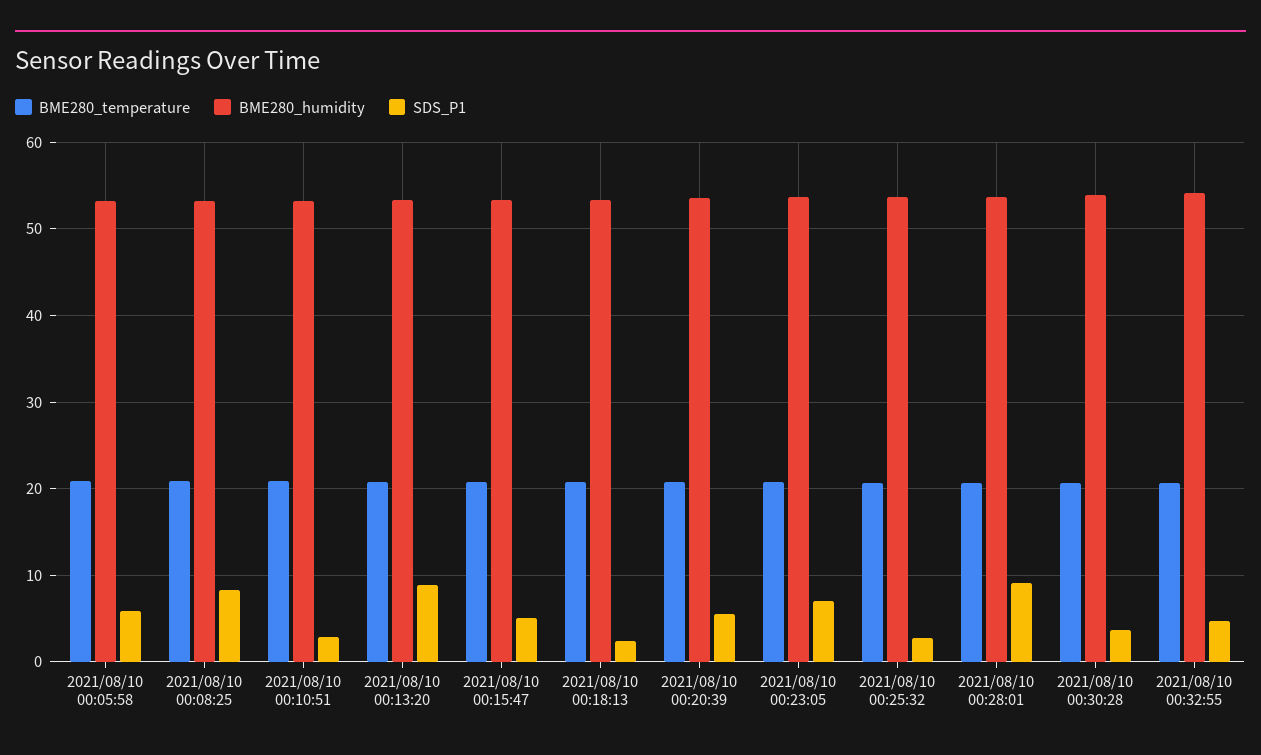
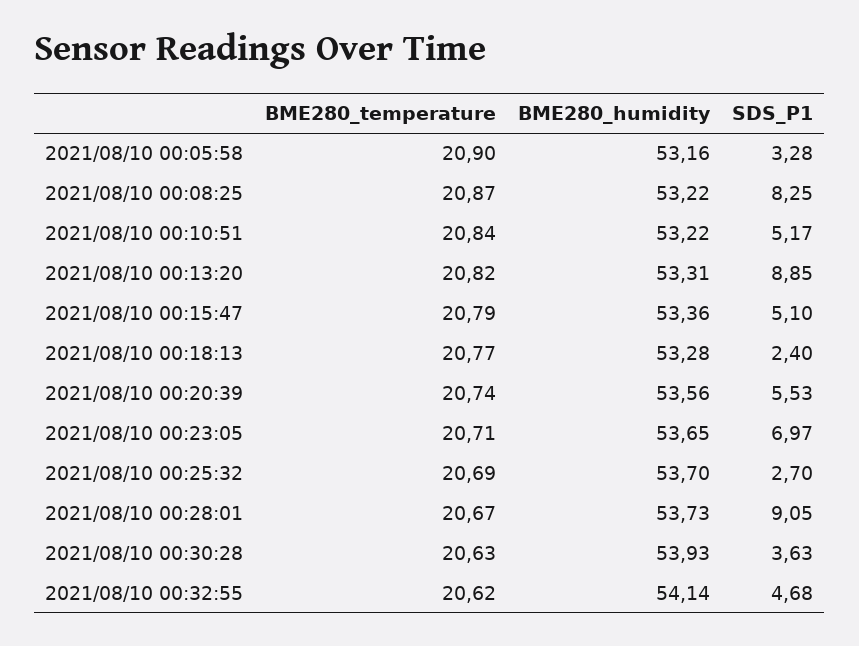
  {
    "BME280_temperature": {
      "2021/08/10 00:05:58": 20.9,
      "2021/08/10 00:08:25": 20.87,
      "2021/08/10 00:10:51": 20.84,
      "2021/08/10 00:13:20": 20.82,
      "2021/08/10 00:15:47": 20.79,
      "2021/08/10 00:18:13": 20.77,
      "2021/08/10 00:20:39": 20.74,
      "2021/08/10 00:23:05": 20.71,
      "2021/08/10 00:25:32": 20.69,
      "2021/08/10 00:28:01": 20.67,
      "2021/08/10 00:30:28": 20.63,
      "2021/08/10 00:32:55": 20.62
    },
    "BME280_humidity": {
      "2021/08/10 00:05:58": 53.16,
      "2021/08/10 00:08:25": 53.22,
      "2021/08/10 00:10:51": 53.22,
      "2021/08/10 00:13:20": 53.31,
      "2021/08/10 00:15:47": 53.36,
      "2021/08/10 00:18:13": 53.28,
      "2021/08/10 00:20:39": 53.56,
      "2021/08/10 00:23:05": 53.65,
      "2021/08/10 00:25:32": 53.7,
      "2021/08/10 00:28:01": 53.73,
      "2021/08/10 00:30:28": 53.93,
      "2021/08/10 00:32:55": 54.14
    },
    "SDS_P1": {
-     "2021/08/10 00:05:58": 6,
+     "2021/08/10 00:05:58": 3.28,
      "2021/08/10 00:08:25": 8.25,
-     "2021/08/10 00:10:51": 3,
+     "2021/08/10 00:10:51": 5.17,
      "2021/08/10 00:13:20": 8.85,
      "2021/08/10 00:15:47": 5.1,
      "2021/08/10 00:18:13": 2.4,
      "2021/08/10 00:20:39": 5.53,
      "2021/08/10 00:23:05": 6.97,
      "2021/08/10 00:25:32": 2.7,
      "2021/08/10 00:28:01": 9.05,
      "2021/08/10 00:30:28": 3.63,
      "2021/08/10 00:32:55": 4.68
    }
  }

